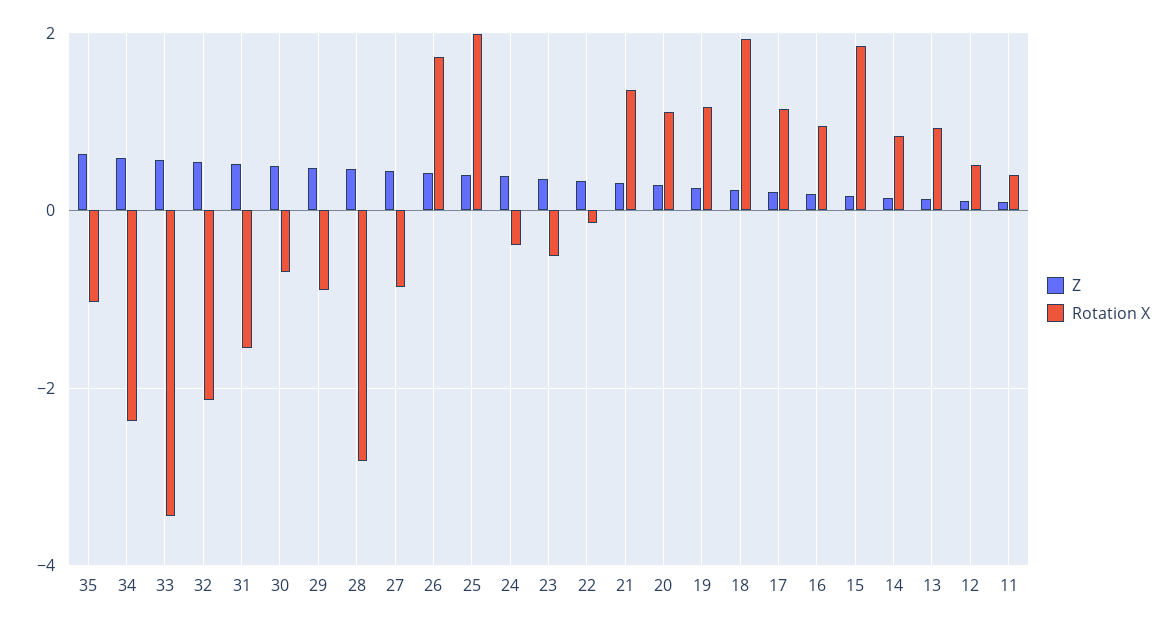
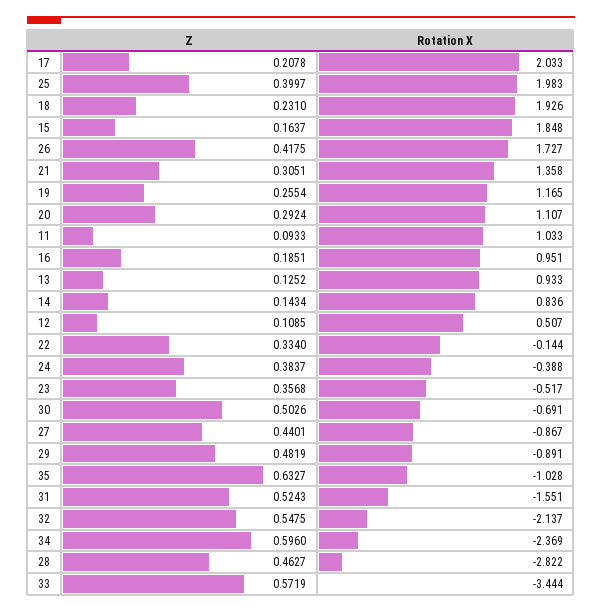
  {
    "Z": {
      "35": 0.6327,
      "34": 0.596,
      "33": 0.5719,
      "32": 0.5475,
      "31": 0.5243,
      "30": 0.5026,
      "29": 0.4819,
      "28": 0.4627,
      "27": 0.4401,
      "26": 0.4175,
      "25": 0.3997,
      "24": 0.3837,
      "23": 0.3568,
      "22": 0.334,
      "21": 0.3051,
      "20": 0.2924,
      "19": 0.2554,
      "18": 0.231,
      "17": 0.2078,
      "16": 0.1851,
      "15": 0.1637,
      "14": 0.1434,
      "13": 0.1252,
      "12": 0.1085,
      "11": 0.0933
    },
    "Rotation X": {
      "35": -1.028,
      "34": -2.369,
      "33": -3.444,
      "32": -2.137,
      "31": -1.551,
      "30": -0.691,
      "29": -0.891,
      "28": -2.822,
      "27": -0.867,
      "26": 1.727,
      "25": 1.983,
      "24": -0.388,
      "23": -0.517,
      "22": -0.144,
      "21": 1.358,
      "20": 1.107,
      "19": 1.165,
      "18": 1.926,
-     "17": 1.2,
+     "17": 2.033,
      "16": 0.951,
      "15": 1.848,
      "14": 0.836,
      "13": 0.933,
      "12": 0.507,
-     "11": 0.4
+     "11": 1.033
    }
  }

